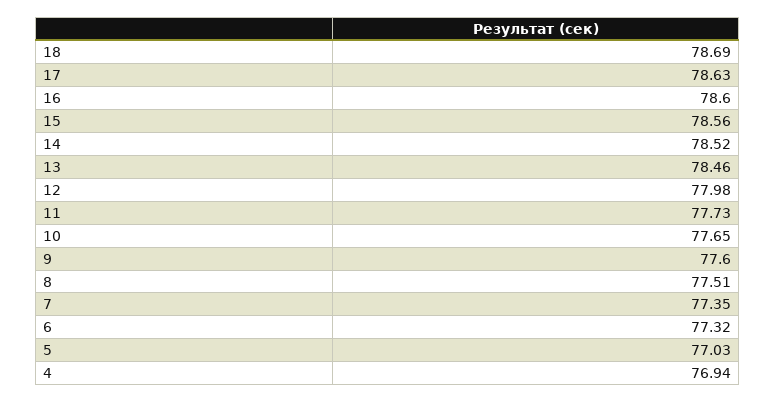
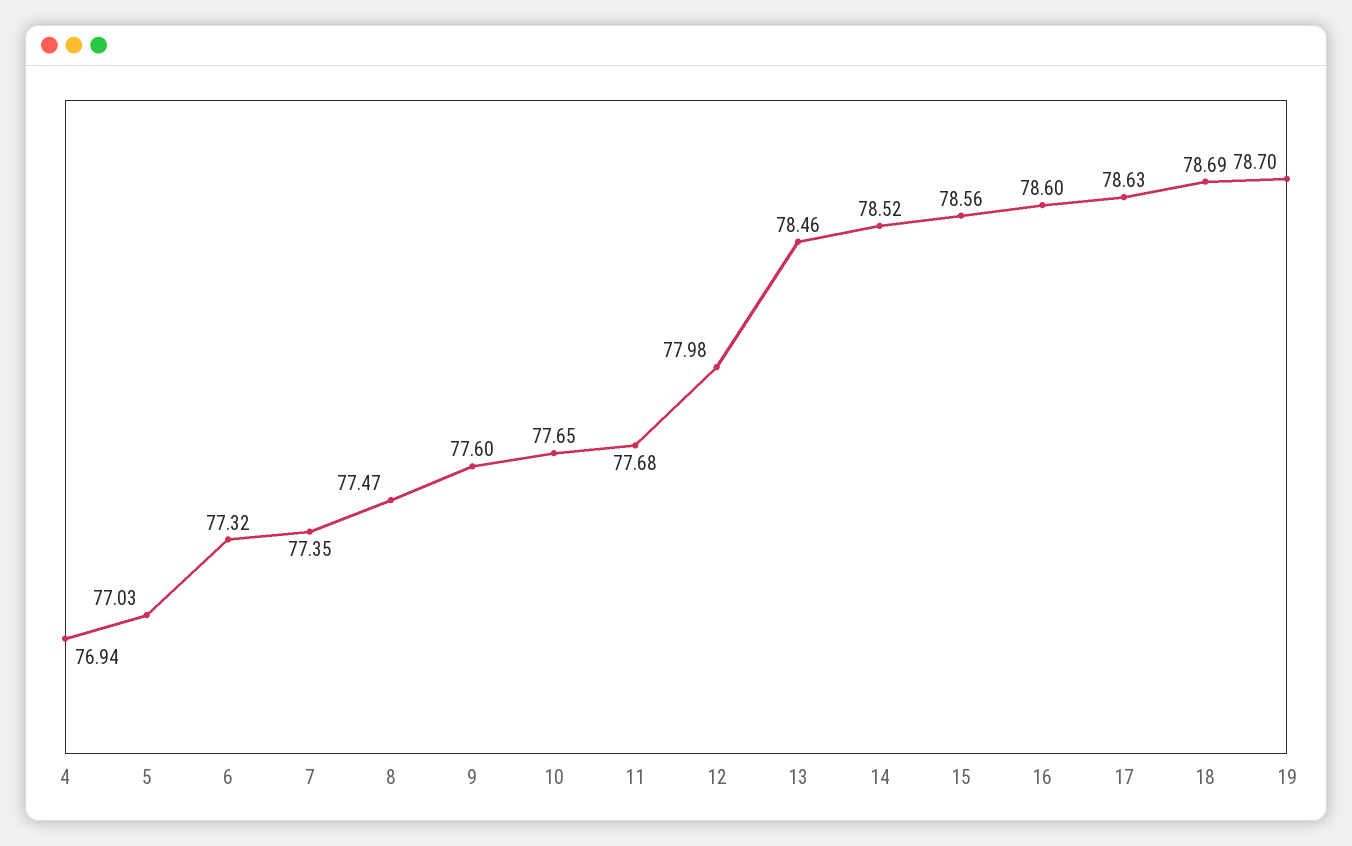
  {
    "18": 78.69,
    "17": 78.63,
    "16": 78.6,
    "15": 78.56,
    "14": 78.52,
    "13": 78.46,
    "12": 77.98,
-   "11": 77.73,
+   "11": 77.68,
    "10": 77.65,
    "9": 77.6,
-   "8": 77.51,
+   "8": 77.47,
    "7": 77.35,
    "6": 77.32,
    "5": 77.03,
-   "4": 76.94
+   "4": 76.94,
+   "19": 78.7
  }

